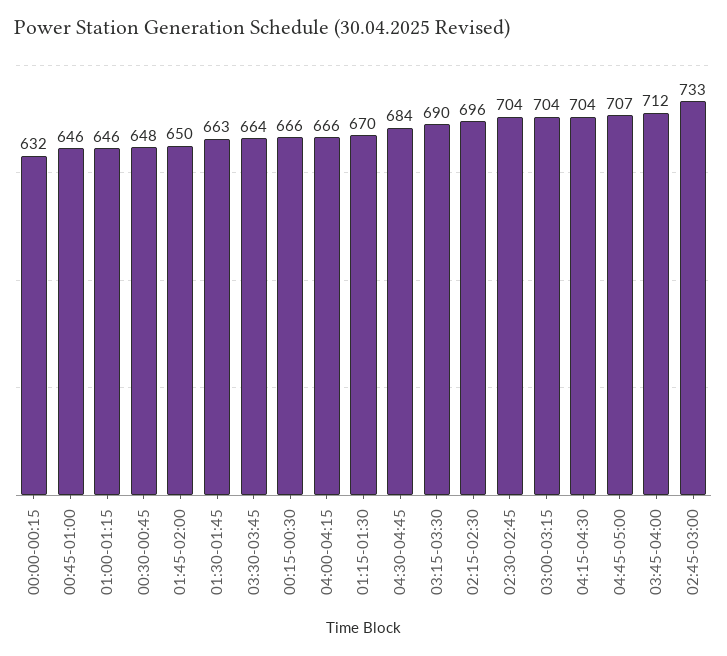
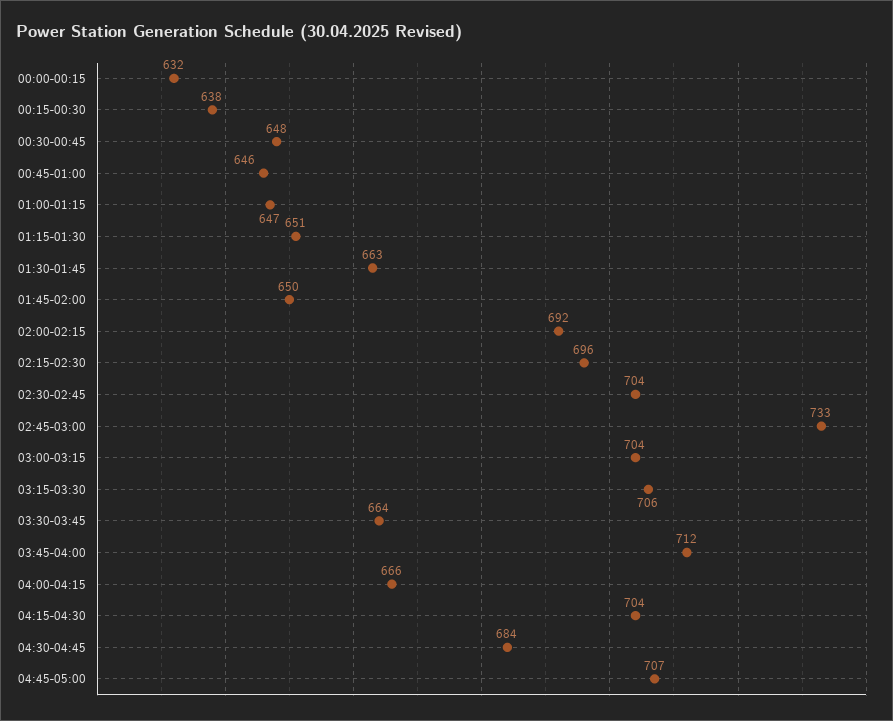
  {
    "00:00-00:15": 632,
    "00:45-01:00": 646,
-   "01:00-01:15": 646,
+   "01:00-01:15": 647,
    "00:30-00:45": 648,
    "01:45-02:00": 650,
    "01:30-01:45": 663,
    "03:30-03:45": 664,
-   "00:15-00:30": 666,
+   "00:15-00:30": 638,
    "04:00-04:15": 666,
-   "01:15-01:30": 670,
+   "01:15-01:30": 651,
    "04:30-04:45": 684,
-   "03:15-03:30": 690,
+   "03:15-03:30": 706,
    "02:15-02:30": 696,
    "02:30-02:45": 704,
    "03:00-03:15": 704,
    "04:15-04:30": 704,
    "04:45-05:00": 707,
    "03:45-04:00": 712,
-   "02:45-03:00": 733
+   "02:45-03:00": 733,
+   "02:00-02:15": 692
  }

